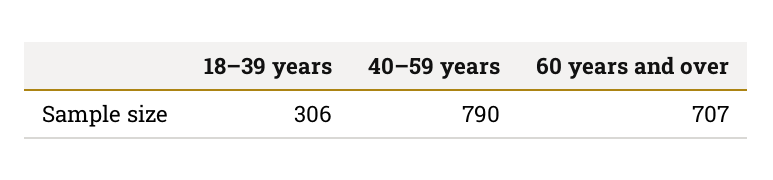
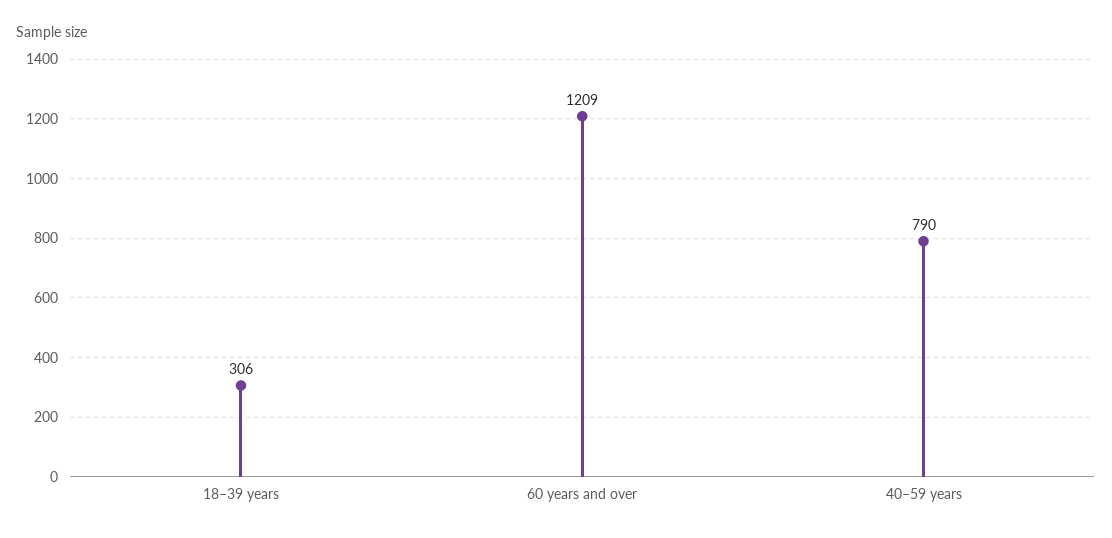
  {
    "18–39 years": 306,
    "40–59 years": 790,
-   "60 years and over": 707
+   "60 years and over": 1209
  }

